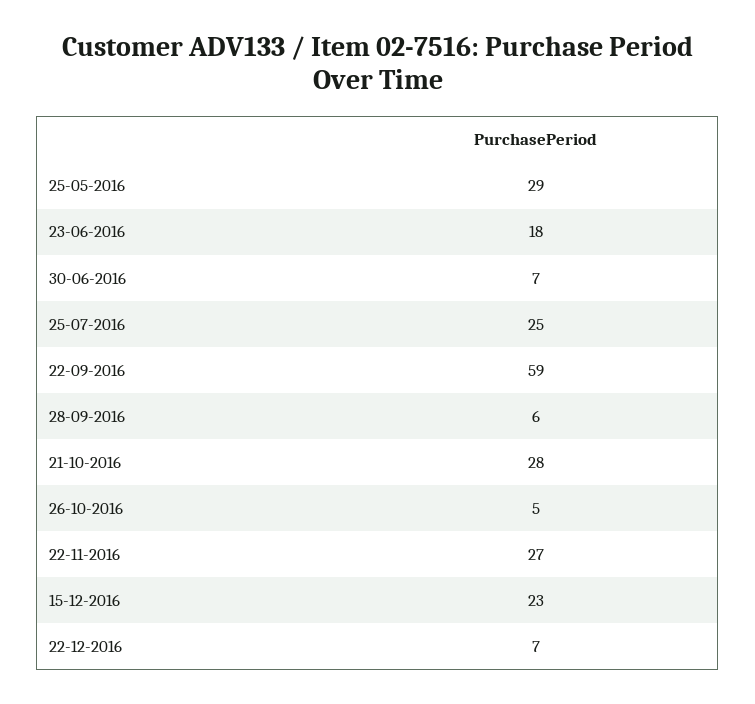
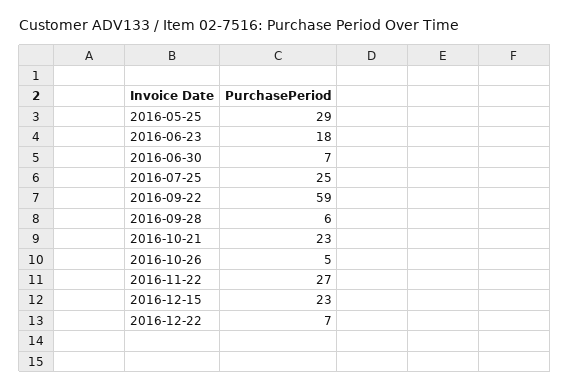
  {
    "25-05-2016": 29,
    "23-06-2016": 18,
    "30-06-2016": 7,
    "25-07-2016": 25,
    "22-09-2016": 59,
    "28-09-2016": 6,
-   "21-10-2016": 28,
+   "21-10-2016": 23,
    "26-10-2016": 5,
    "22-11-2016": 27,
    "15-12-2016": 23,
    "22-12-2016": 7
  }

